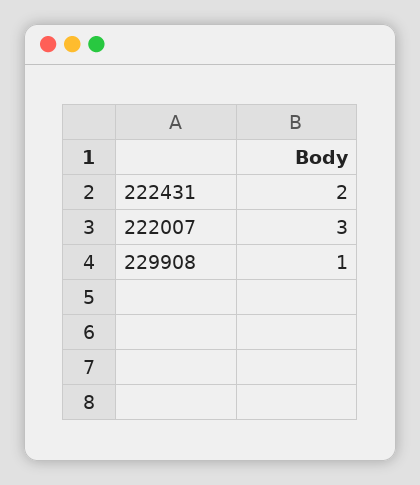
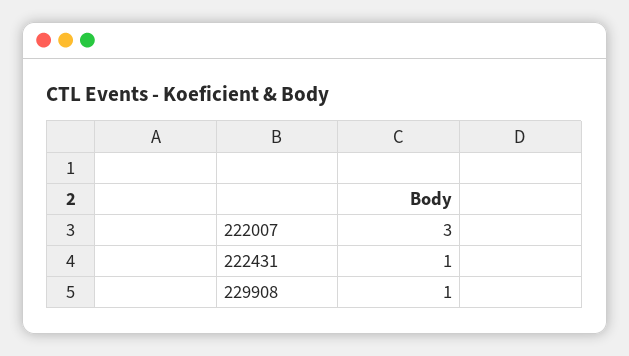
  {
-   "222431": 2,
+   "222431": 1,
    "222007": 3,
    "229908": 1
  }

